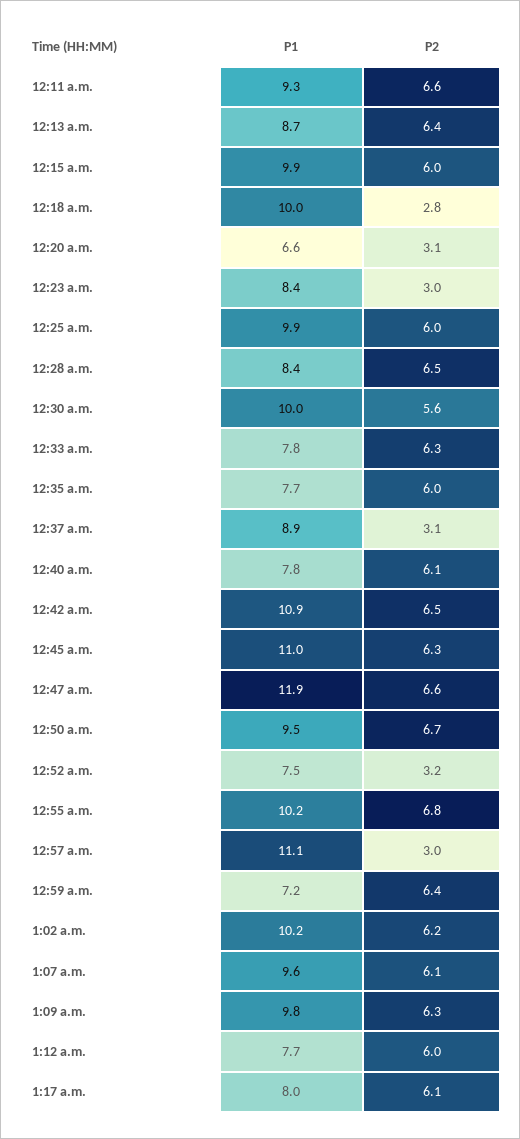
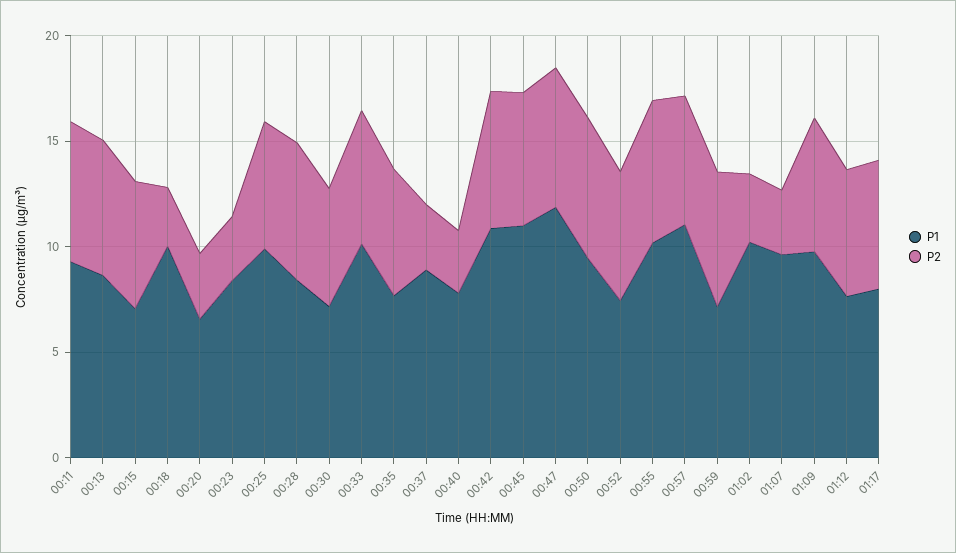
  {
    "P1": {
      "12:11 a.m.": 9.3,
      "12:13 a.m.": 8.7,
-     "12:15 a.m.": 9.9,
+     "12:15 a.m.": 7,
      "12:18 a.m.": 10,
      "12:20 a.m.": 6.6,
      "12:23 a.m.": 8.4,
      "12:25 a.m.": 9.9,
      "12:28 a.m.": 8.4,
-     "12:30 a.m.": 10,
+     "12:30 a.m.": 7,
-     "12:33 a.m.": 7.8,
+     "12:33 a.m.": 10,
      "12:35 a.m.": 7.7,
      "12:37 a.m.": 8.9,
      "12:40 a.m.": 7.8,
      "12:42 a.m.": 10.9,
      "12:45 a.m.": 11,
      "12:47 a.m.": 11.9,
      "12:50 a.m.": 9.5,
      "12:52 a.m.": 7.5,
      "12:55 a.m.": 10.2,
      "12:57 a.m.": 11.1,
      "12:59 a.m.": 7.2,
      "1:02 a.m.": 10.2,
      "1:07 a.m.": 9.6,
      "1:09 a.m.": 9.8,
      "1:12 a.m.": 7.7,
      "1:17 a.m.": 8
    },
    "P2": {
      "12:11 a.m.": 6.6,
      "12:13 a.m.": 6.4,
      "12:15 a.m.": 6,
      "12:18 a.m.": 2.8,
      "12:20 a.m.": 3.1,
      "12:23 a.m.": 3,
      "12:25 a.m.": 6,
      "12:28 a.m.": 6.5,
      "12:30 a.m.": 5.6,
      "12:33 a.m.": 6.3,
      "12:35 a.m.": 6,
      "12:37 a.m.": 3.1,
-     "12:40 a.m.": 6.1,
+     "12:40 a.m.": 3,
      "12:42 a.m.": 6.5,
      "12:45 a.m.": 6.3,
      "12:47 a.m.": 6.6,
      "12:50 a.m.": 6.7,
-     "12:52 a.m.": 3.2,
+     "12:52 a.m.": 6,
      "12:55 a.m.": 6.8,
-     "12:57 a.m.": 3,
+     "12:57 a.m.": 6,
      "12:59 a.m.": 6.4,
-     "1:02 a.m.": 6.2,
+     "1:02 a.m.": 3,
-     "1:07 a.m.": 6.1,
+     "1:07 a.m.": 3,
      "1:09 a.m.": 6.3,
      "1:12 a.m.": 6,
      "1:17 a.m.": 6.1
    }
  }

